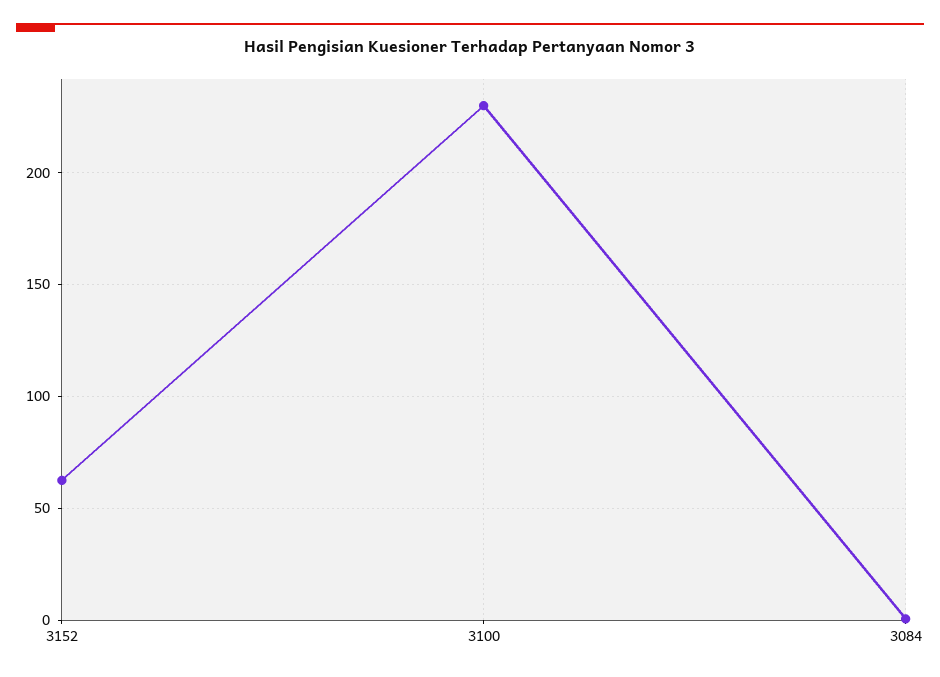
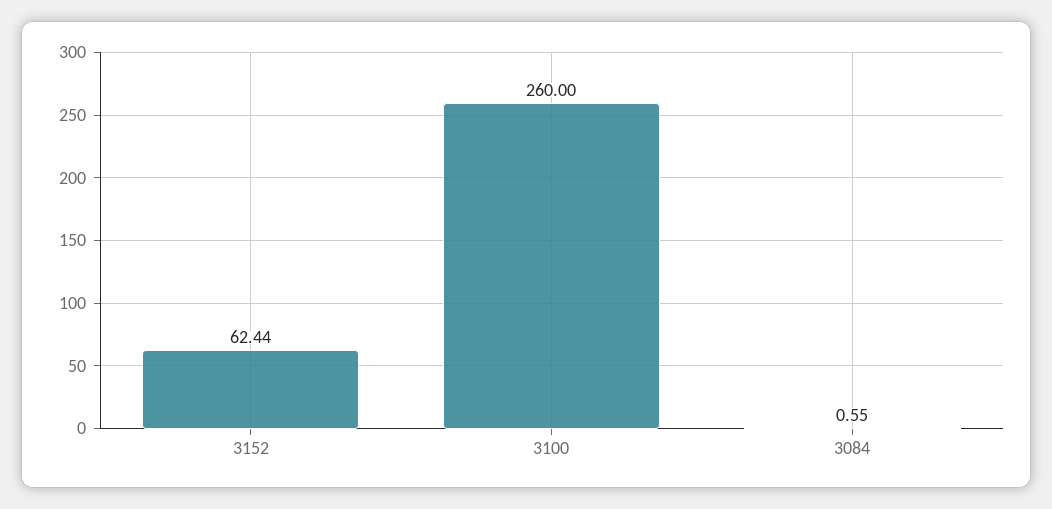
  {
    "3152": 62.44,
-   "3100": 230,
+   "3100": 260,
    "3084": 0.55
  }

